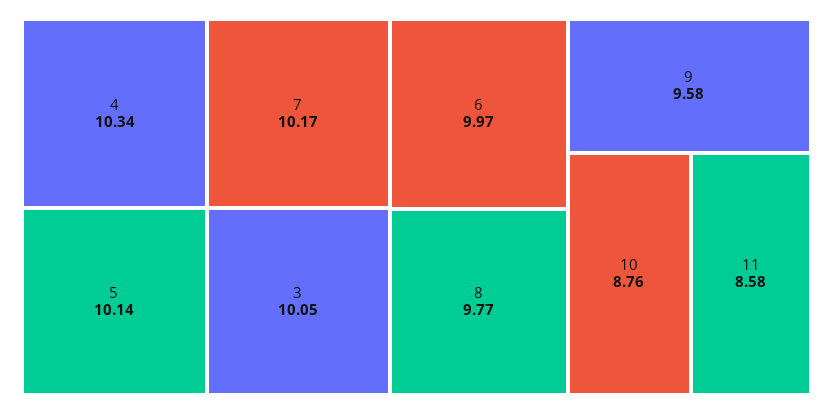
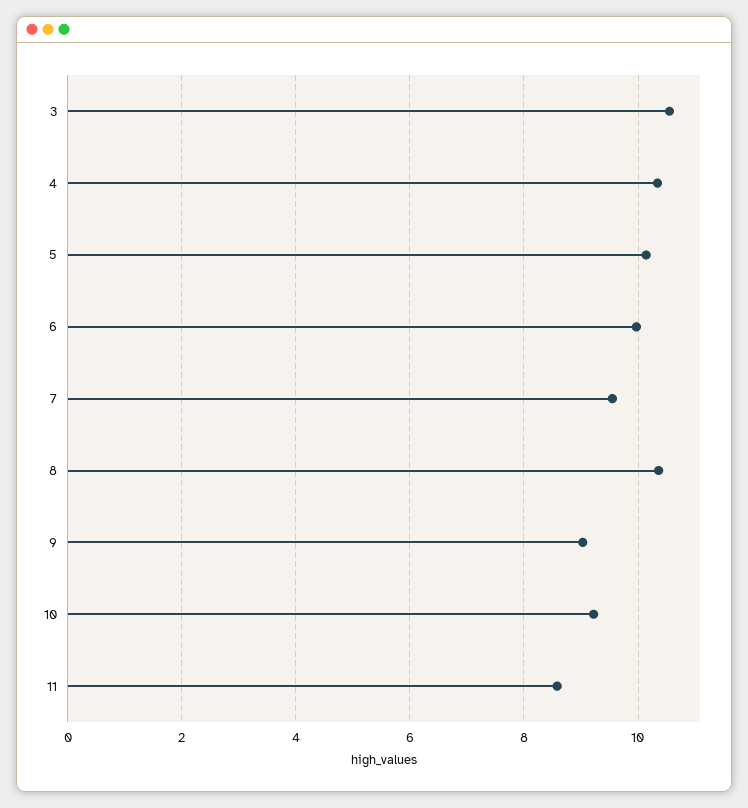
  {
    "4": 10.34,
-   "7": 10.17,
+   "7": 9.6,
    "5": 10.14,
-   "3": 10.05,
+   "3": 10.6,
    "6": 9.97,
-   "8": 9.77,
+   "8": 10.4,
-   "9": 9.58,
+   "9": 9,
-   "10": 8.76,
+   "10": 9.2,
    "11": 8.58
  }

